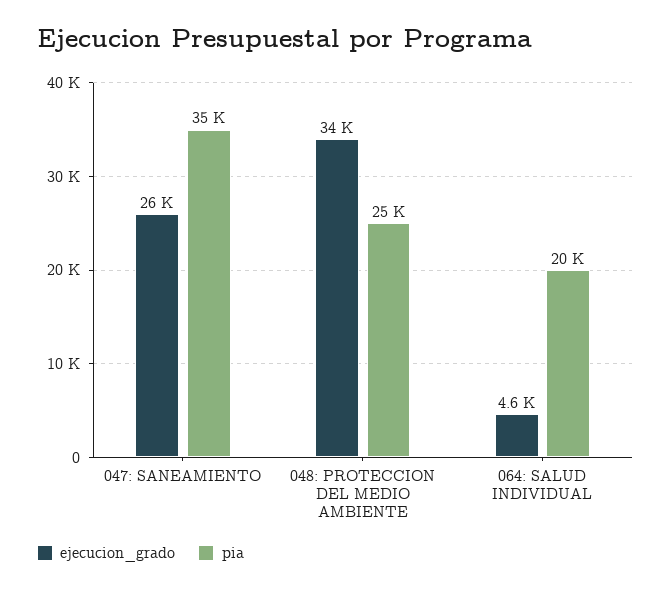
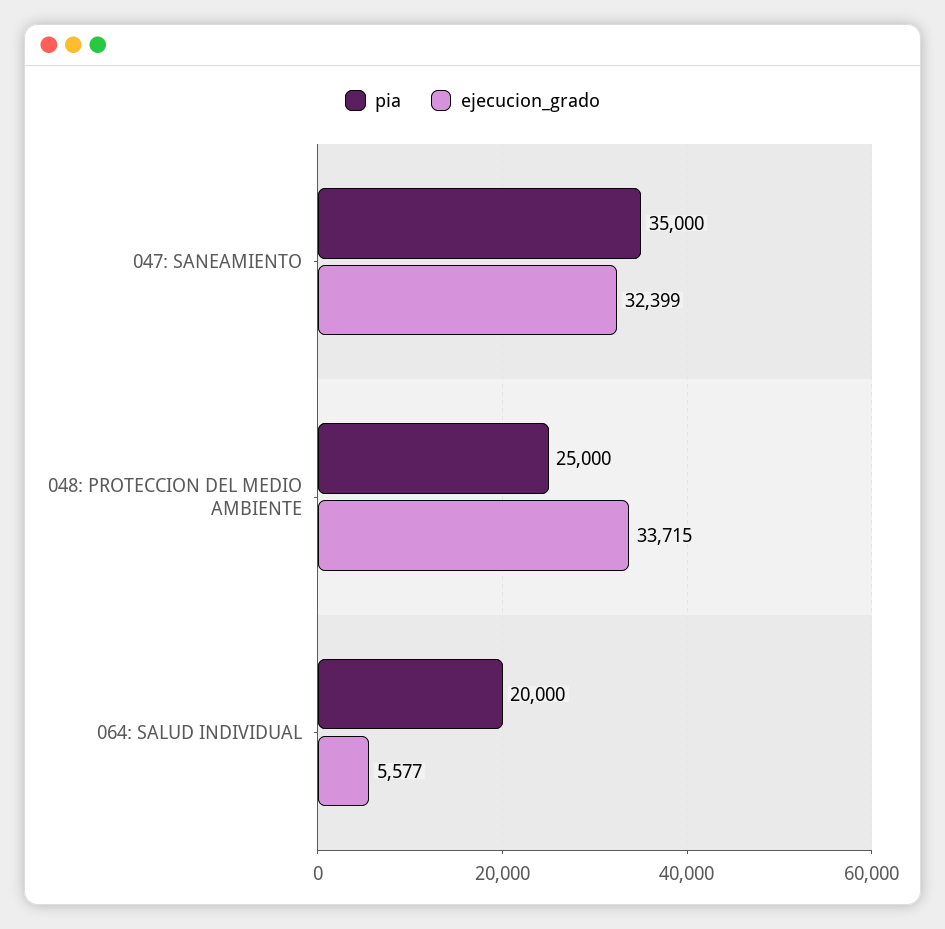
  {
    "ejecucion_grado": {
-     "047: SANEAMIENTO": 26000,
+     "047: SANEAMIENTO": 32399,
      "048: PROTECCION DEL MEDIO AMBIENTE": 33715,
-     "064: SALUD INDIVIDUAL": 4600
+     "064: SALUD INDIVIDUAL": 5577
    },
    "pia": {
      "047: SANEAMIENTO": 35000,
      "048: PROTECCION DEL MEDIO AMBIENTE": 25000,
      "064: SALUD INDIVIDUAL": 20000
    }
  }

